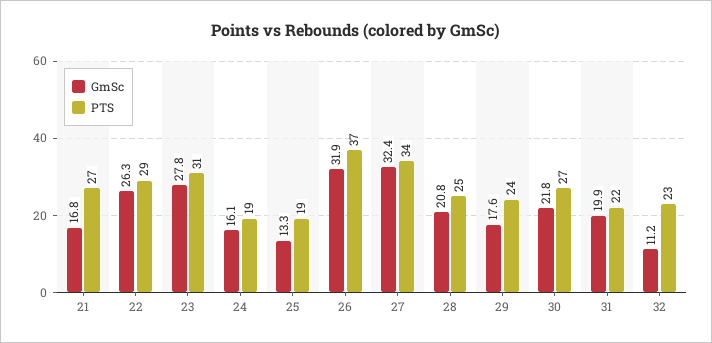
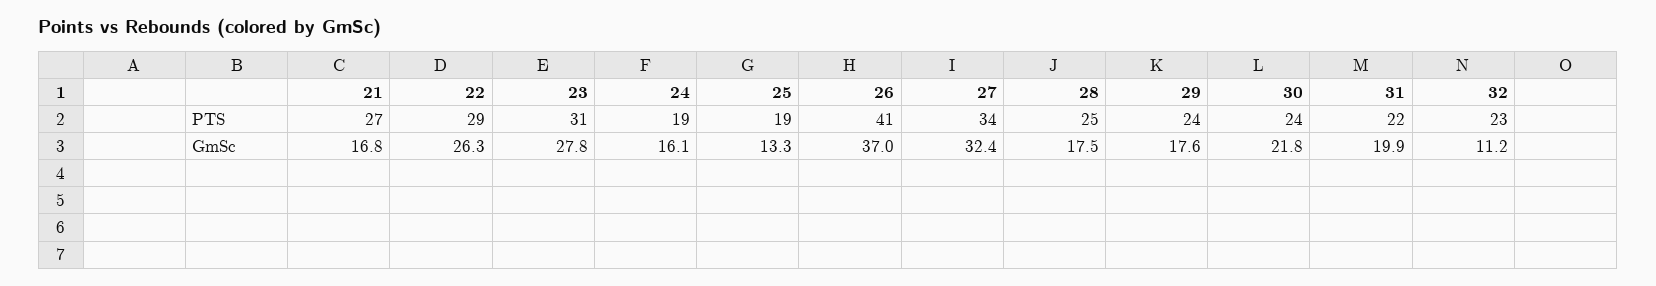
  {
    "GmSc": {
      "21": 16.8,
      "22": 26.3,
      "23": 27.8,
      "24": 16.1,
      "25": 13.3,
-     "26": 31.9,
+     "26": 37,
      "27": 32.4,
-     "28": 20.8,
+     "28": 17.5,
      "29": 17.6,
      "30": 21.8,
      "31": 19.9,
      "32": 11.2
    },
    "PTS": {
      "21": 27,
      "22": 29,
      "23": 31,
      "24": 19,
      "25": 19,
-     "26": 37,
+     "26": 41,
      "27": 34,
      "28": 25,
      "29": 24,
-     "30": 27,
+     "30": 24,
      "31": 22,
      "32": 23
    }
  }

